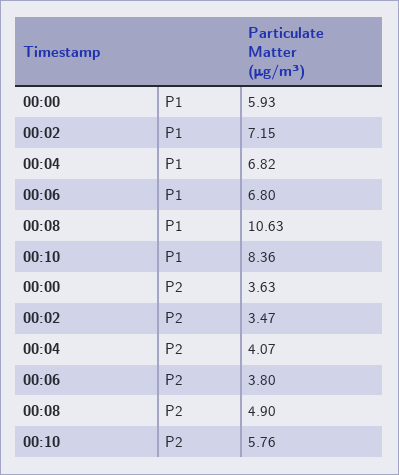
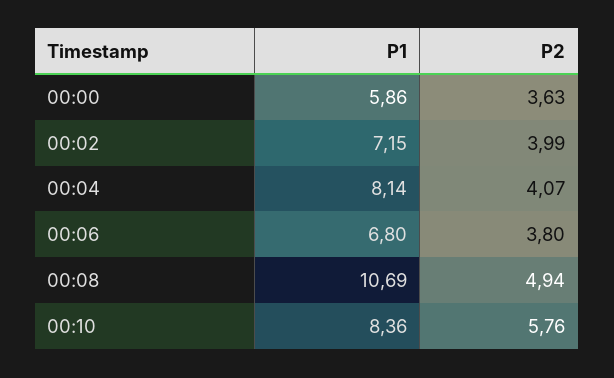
  {
    "00:00": {
-     "P1": 5.93,
+     "P1": 5.86,
      "P2": 3.63
    },
    "00:02": {
      "P1": 7.15,
-     "P2": 3.47
+     "P2": 3.99
    },
    "00:04": {
-     "P1": 6.82,
+     "P1": 8.14,
      "P2": 4.07
    },
    "00:06": {
      "P1": 6.8,
      "P2": 3.8
    },
    "00:08": {
-     "P1": 10.63,
+     "P1": 10.69,
-     "P2": 4.9
+     "P2": 4.94
    },
    "00:10": {
      "P1": 8.36,
      "P2": 5.76
    }
  }

